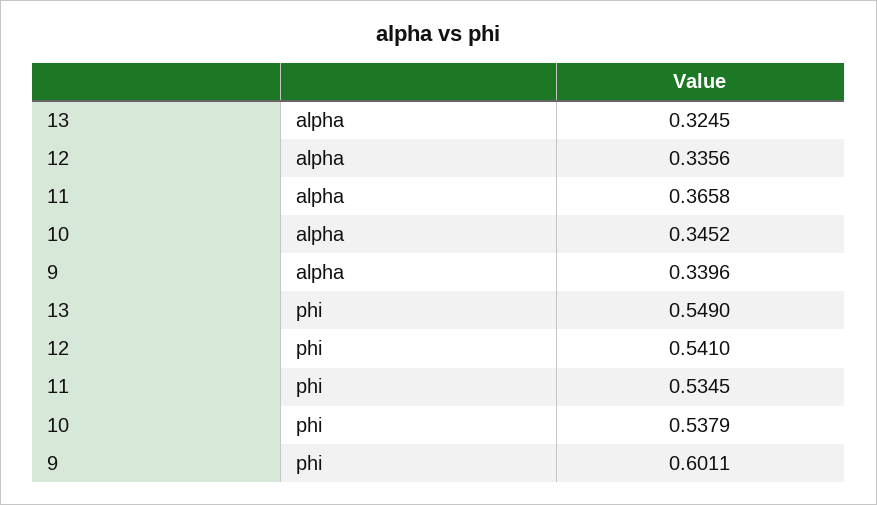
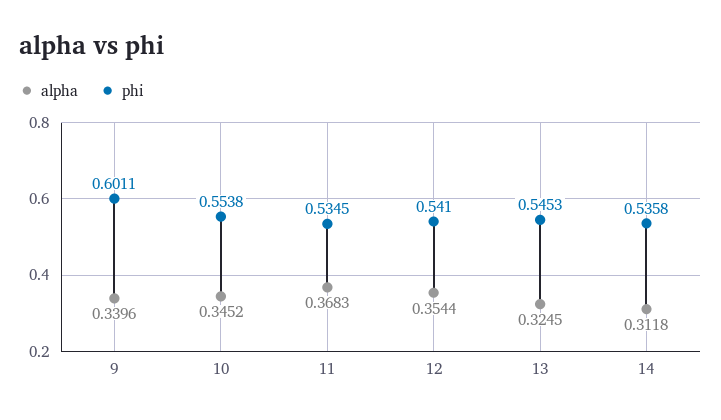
  {
    "alpha": {
      "13": 0.3245,
-     "12": 0.3356,
+     "12": 0.3544,
-     "11": 0.3658,
+     "11": 0.3683,
      "10": 0.3452,
-     "9": 0.3396
+     "9": 0.3396,
+     "14": 0.3118
    },
    "phi": {
-     "13": 0.549,
+     "13": 0.5453,
      "12": 0.541,
      "11": 0.5345,
-     "10": 0.5379,
+     "10": 0.5538,
-     "9": 0.6011
+     "9": 0.6011,
+     "14": 0.5358
    }
  }

